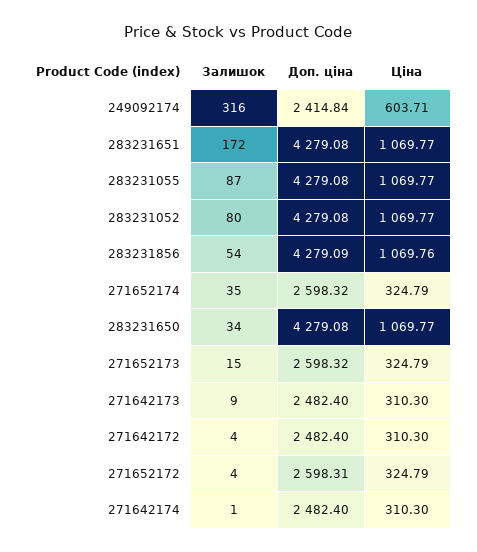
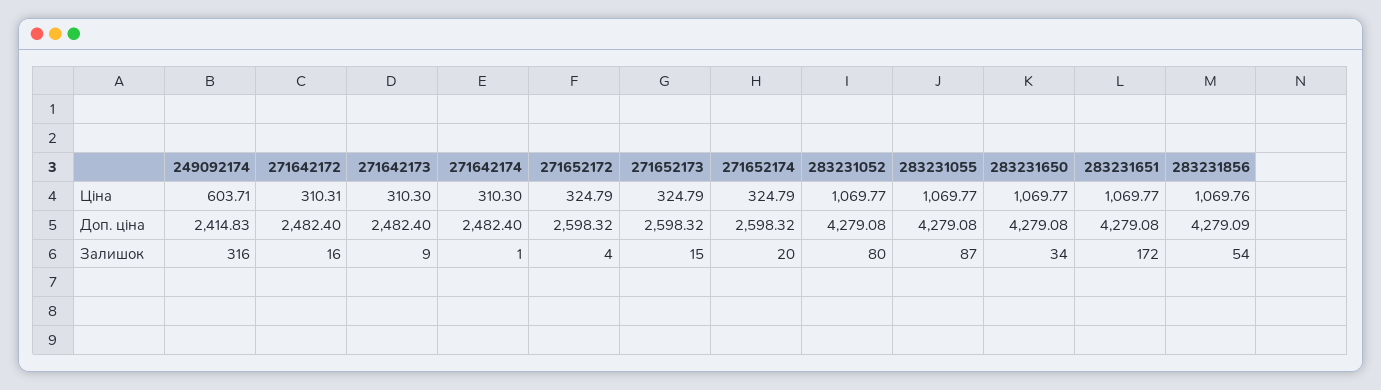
  {
    "Залишок": {
      "249092174": 316,
      "283231651": 172,
      "283231055": 87,
      "283231052": 80,
      "283231856": 54,
-     "271652174": 35,
+     "271652174": 20,
      "283231650": 34,
      "271652173": 15,
      "271642173": 9,
-     "271642172": 4,
+     "271642172": 16,
      "271652172": 4,
      "271642174": 1
    },
    "Доп. ціна": {
-     "249092174": 2414.84,
+     "249092174": 2414.83,
      "283231651": 4279.08,
      "283231055": 4279.08,
      "283231052": 4279.08,
      "283231856": 4279.09,
      "271652174": 2598.32,
      "283231650": 4279.08,
      "271652173": 2598.32,
      "271642173": 2482.4,
      "271642172": 2482.4,
-     "271652172": 2598.31,
+     "271652172": 2598.32,
      "271642174": 2482.4
    },
    "Ціна": {
      "249092174": 603.71,
      "283231651": 1069.77,
      "283231055": 1069.77,
      "283231052": 1069.77,
      "283231856": 1069.76,
      "271652174": 324.79,
      "283231650": 1069.77,
      "271652173": 324.79,
      "271642173": 310.3,
-     "271642172": 310.3,
+     "271642172": 310.31,
      "271652172": 324.79,
      "271642174": 310.3
    }
  }

